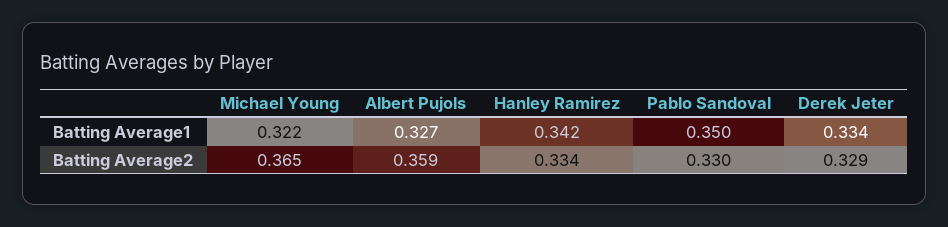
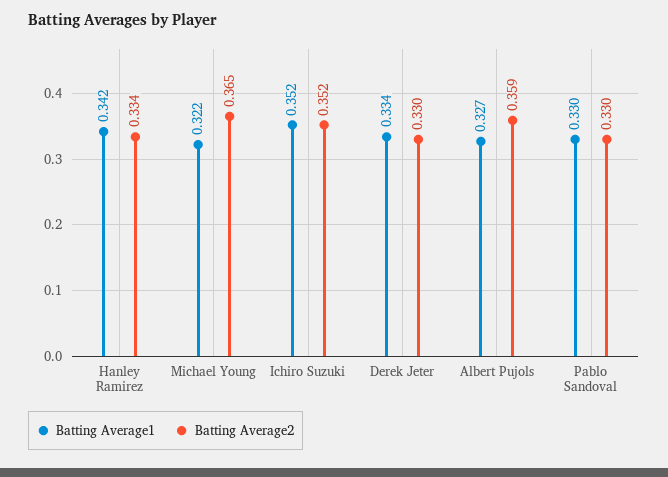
  {
    "Batting Average1": {
      "Michael Young": 0.322,
      "Albert Pujols": 0.327,
      "Hanley Ramirez": 0.342,
-     "Pablo Sandoval": 0.35,
+     "Pablo Sandoval": 0.33,
-     "Derek Jeter": 0.334
+     "Derek Jeter": 0.334,
+     "Ichiro Suzuki": 0.352
    },
    "Batting Average2": {
      "Michael Young": 0.365,
      "Albert Pujols": 0.359,
      "Hanley Ramirez": 0.334,
      "Pablo Sandoval": 0.33,
-     "Derek Jeter": 0.329
+     "Derek Jeter": 0.33,
+     "Ichiro Suzuki": 0.352
    }
  }

